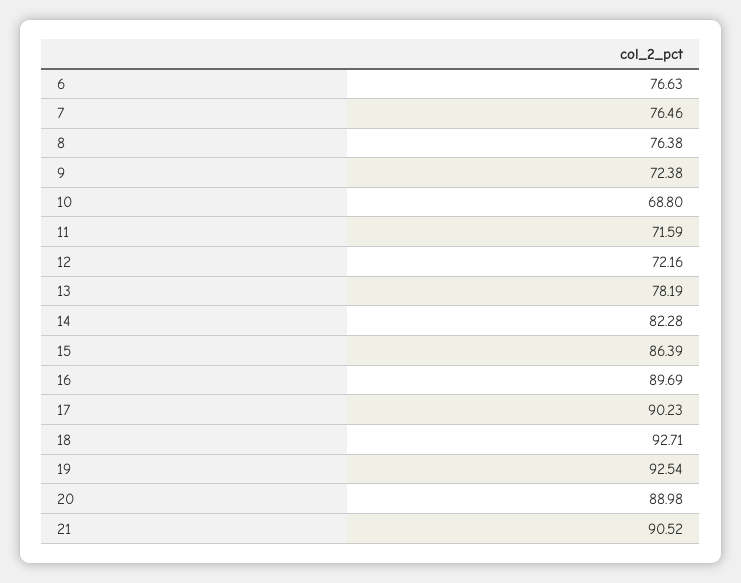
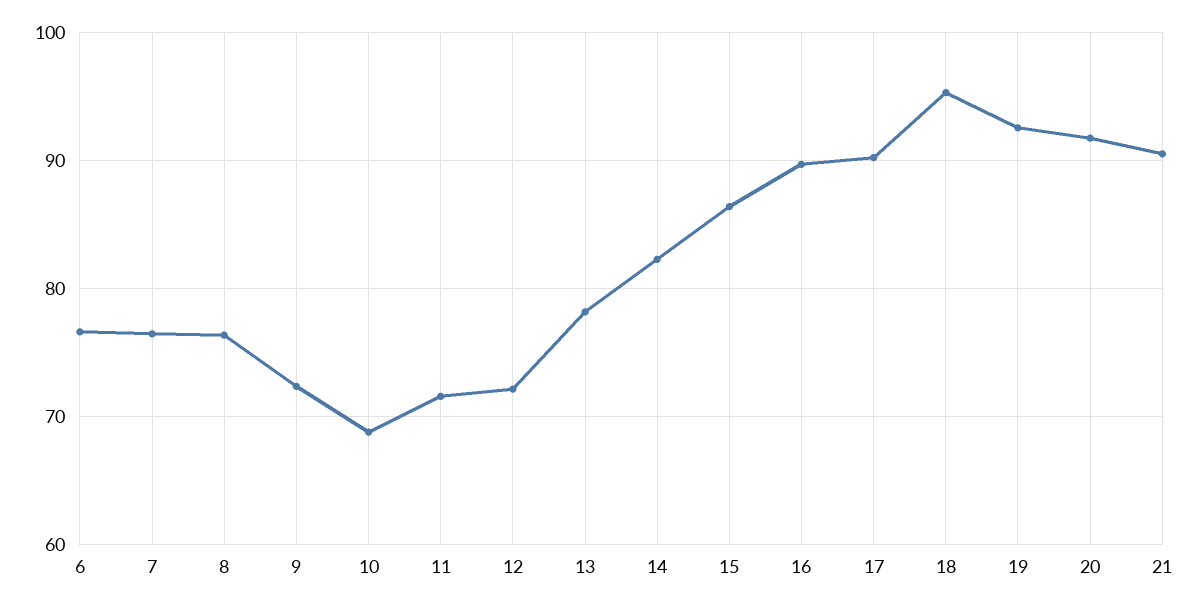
  {
    "6": 76.63,
    "7": 76.46,
    "8": 76.38,
    "9": 72.38,
    "10": 68.8,
    "11": 71.59,
    "12": 72.16,
    "13": 78.19,
    "14": 82.28,
    "15": 86.39,
    "16": 89.69,
    "17": 90.23,
-   "18": 92.71,
+   "18": 95,
    "19": 92.54,
-   "20": 88.98,
+   "20": 92,
    "21": 90.52
  }

